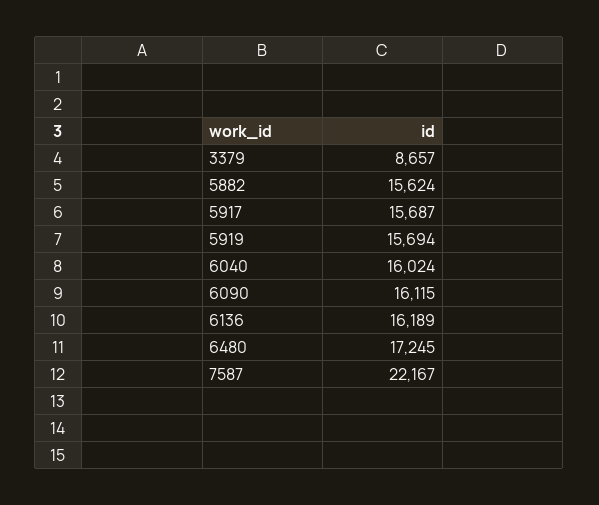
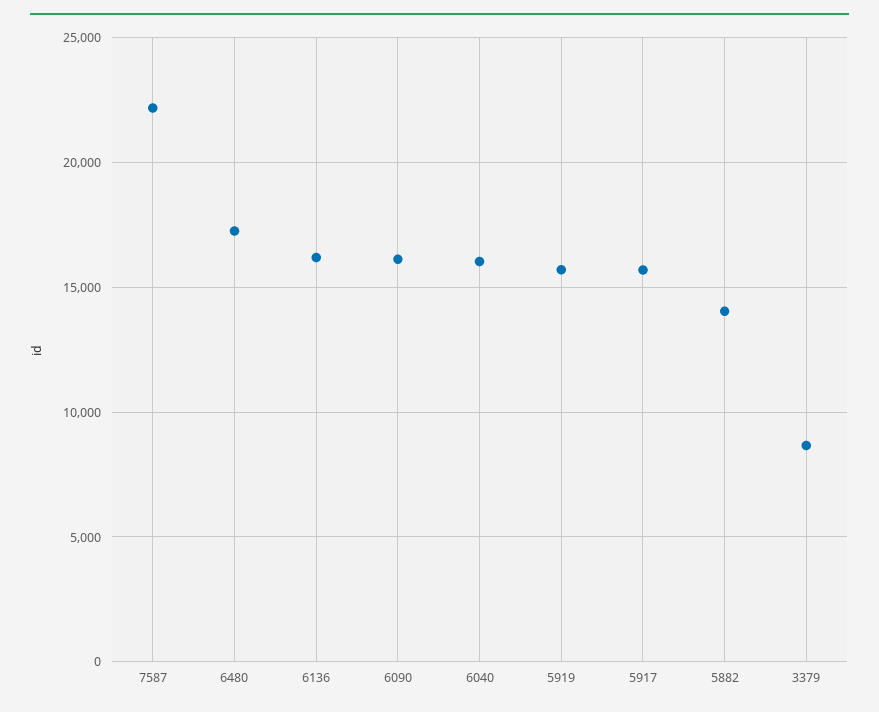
  {
    "3379": 8657,
-   "5882": 15624,
+   "5882": 14000,
    "5917": 15687,
    "5919": 15694,
    "6040": 16024,
    "6090": 16115,
    "6136": 16189,
    "6480": 17245,
    "7587": 22167
  }

